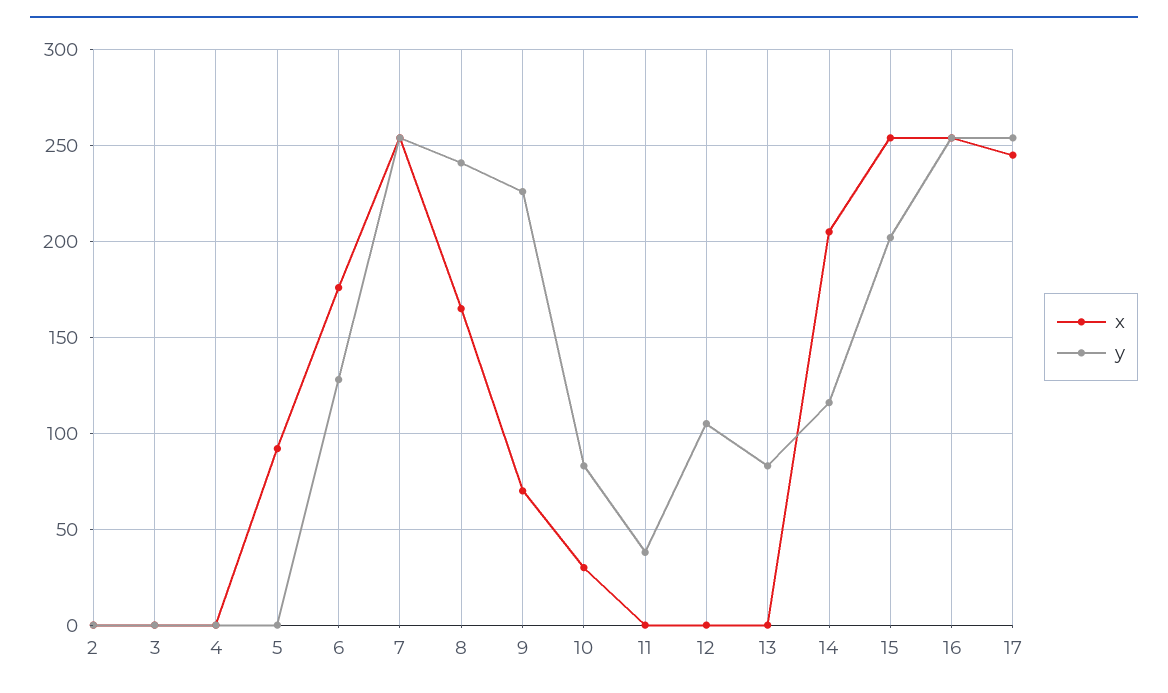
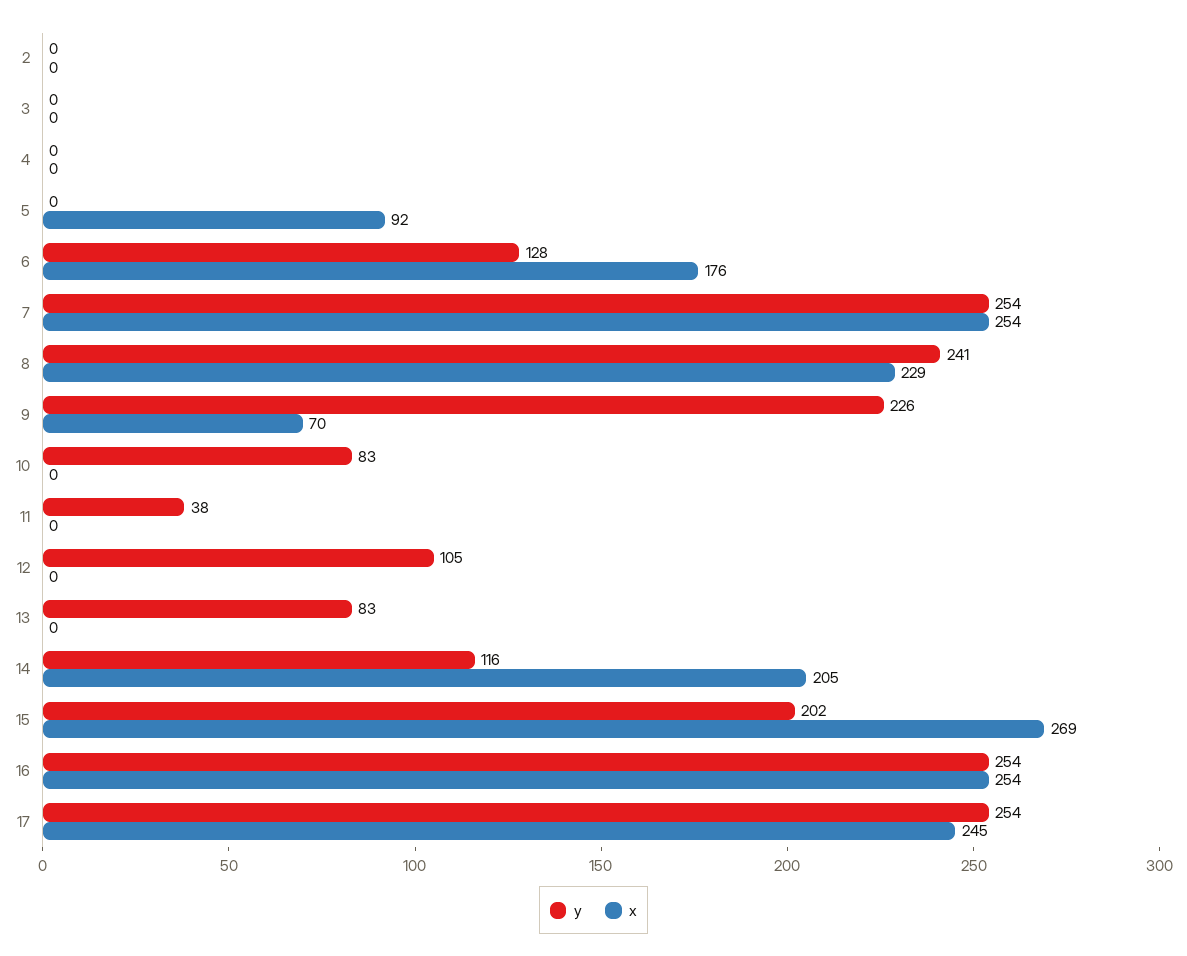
  {
    "x": {
      "2": 0,
      "3": 0,
      "4": 0,
      "5": 92,
      "6": 176,
      "7": 254,
-     "8": 165,
+     "8": 229,
      "9": 70,
-     "10": 30,
+     "10": 0,
      "11": 0,
      "12": 0,
      "13": 0,
      "14": 205,
-     "15": 255,
+     "15": 269,
      "16": 254,
      "17": 245
    },
    "y": {
      "2": 0,
      "3": 0,
      "4": 0,
      "5": 0,
      "6": 128,
      "7": 254,
      "8": 241,
      "9": 226,
      "10": 83,
      "11": 38,
      "12": 105,
      "13": 83,
      "14": 116,
      "15": 202,
      "16": 254,
      "17": 254
    }
  }

